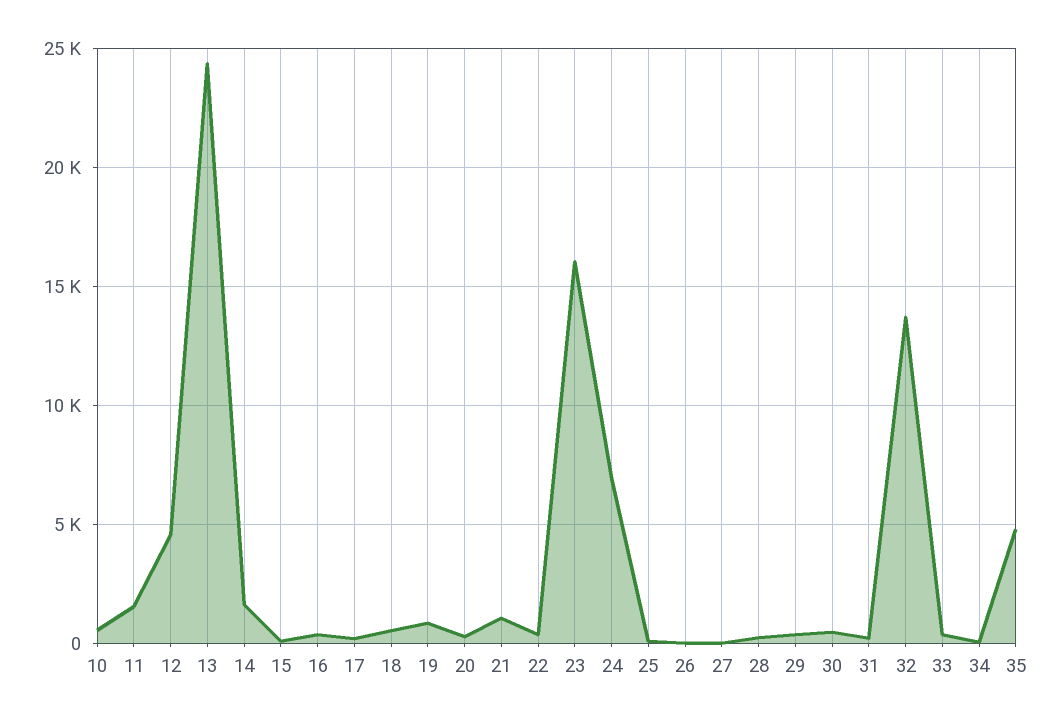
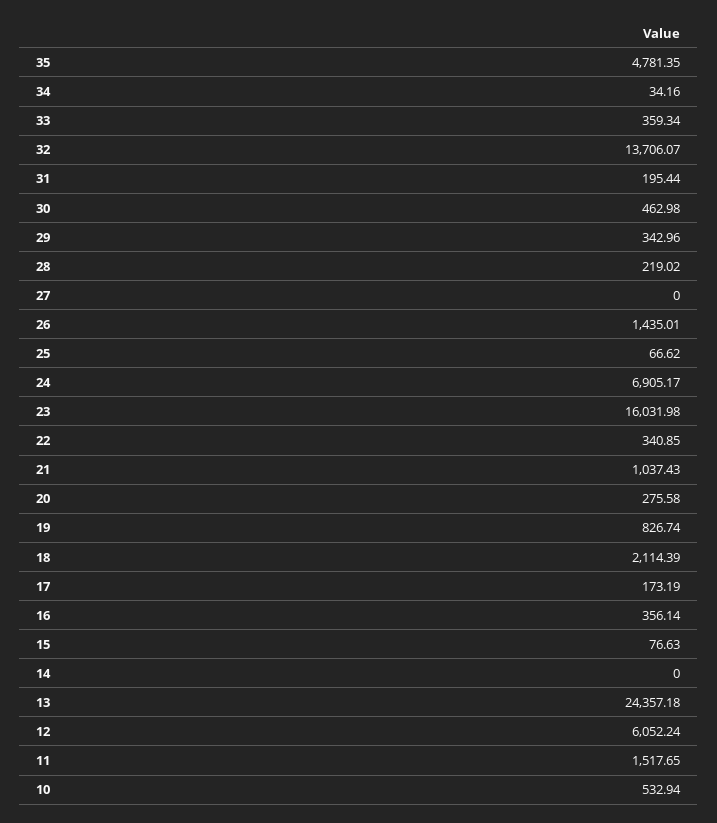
  {
    "10": 532.94,
    "11": 1517.65,
-   "12": 4500,
+   "12": 6052.24,
    "13": 24357.18,
-   "14": 1500,
+   "14": 0,
    "15": 76.63,
    "16": 356.14,
    "17": 173.19,
-   "18": 500,
+   "18": 2114.39,
    "19": 826.74,
    "20": 275.58,
    "21": 1037.43,
    "22": 340.85,
    "23": 16031.98,
    "24": 6905.17,
    "25": 66.62,
-   "26": 0,
+   "26": 1435.01,
    "27": 0,
    "28": 219.02,
    "29": 342.96,
    "30": 462.98,
    "31": 195.44,
    "32": 13706.07,
    "33": 359.34,
    "34": 34.16,
    "35": 4781.35
  }

